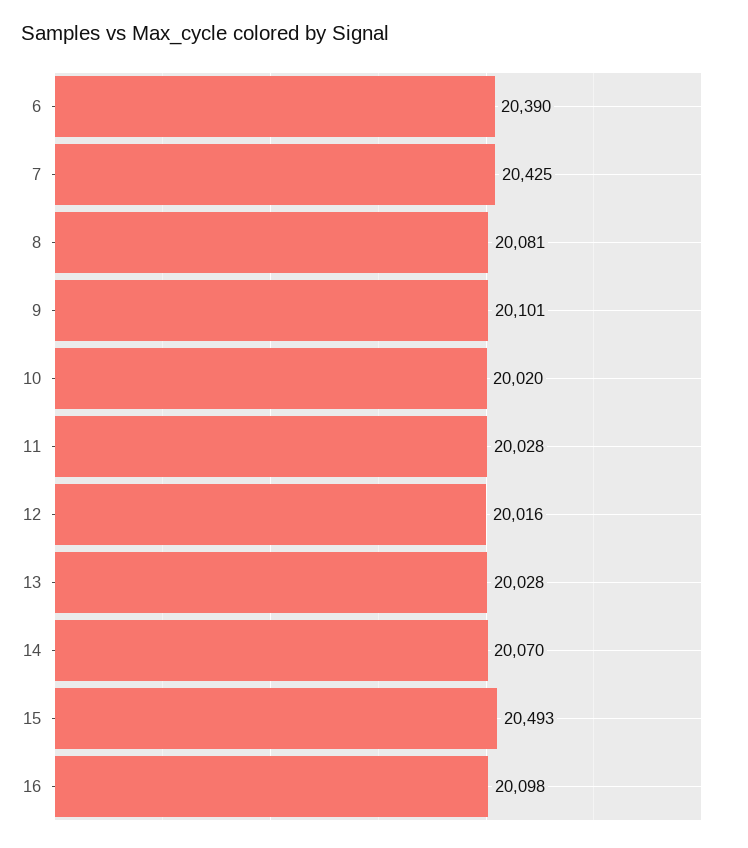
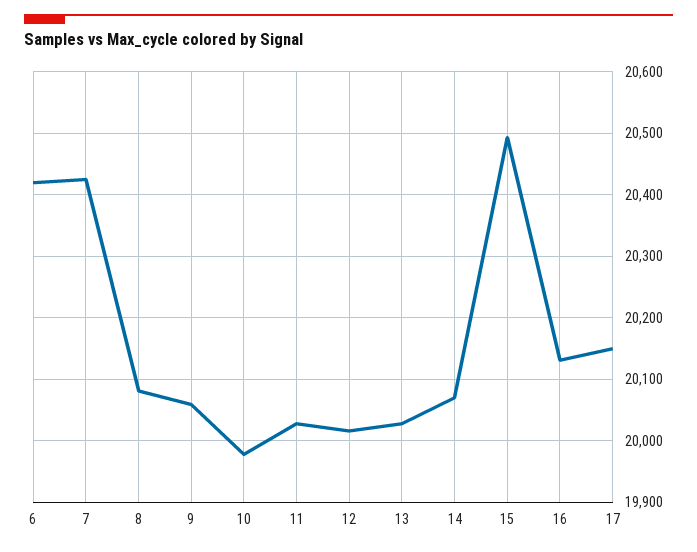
  {
-   "6": 20390,
+   "6": 20420,
    "7": 20425,
    "8": 20081,
-   "9": 20101,
+   "9": 20060,
-   "10": 20020,
+   "10": 19980,
    "11": 20028,
    "12": 20016,
    "13": 20028,
    "14": 20070,
    "15": 20493,
-   "16": 20098
+   "16": 20130,
+   "17": 20150
  }

